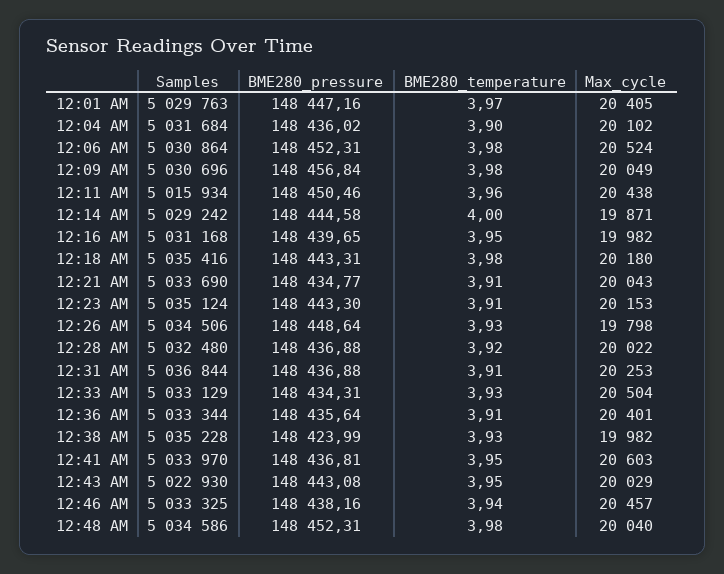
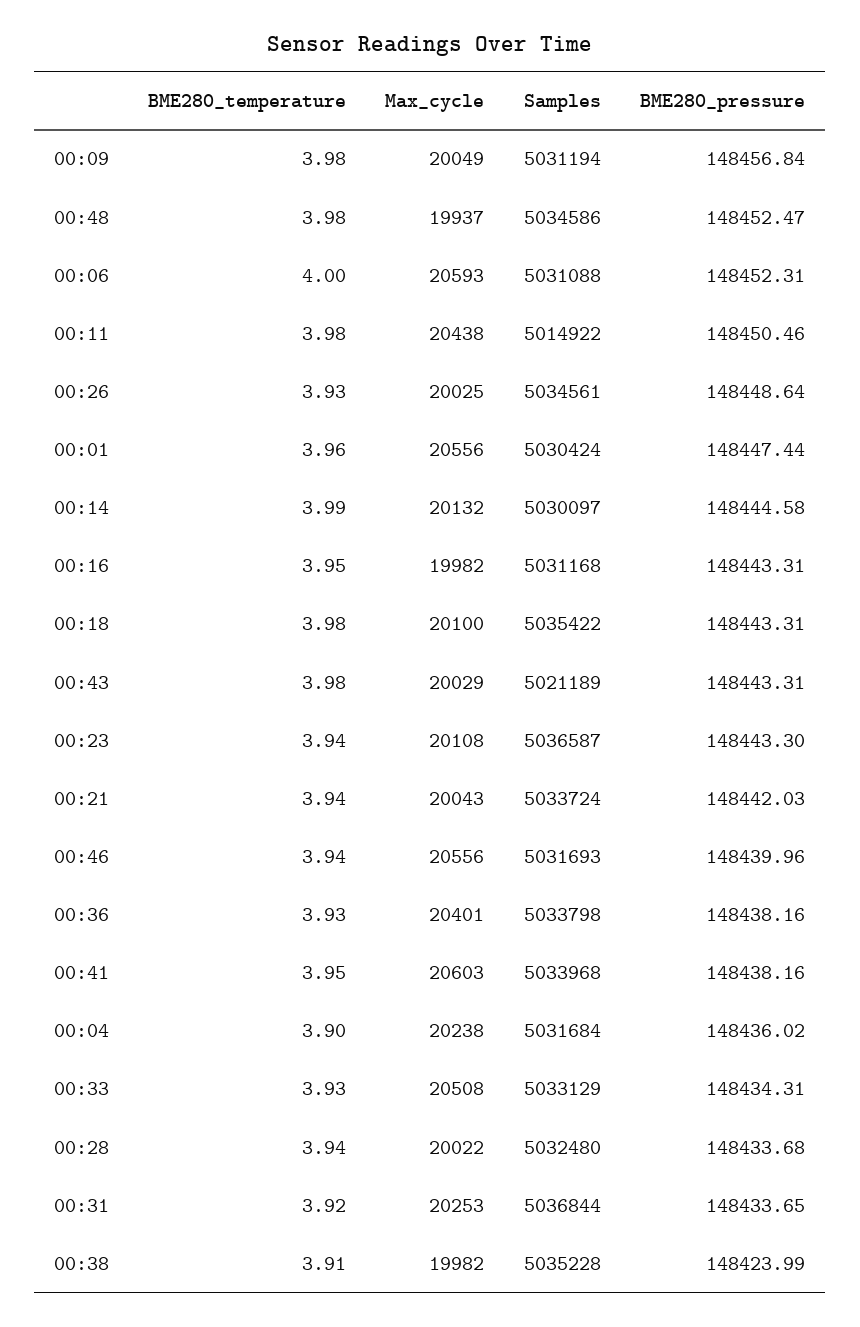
  {
    "Samples": {
-     "12:01 AM": 5029763,
+     "12:01 AM": 5030424,
      "12:04 AM": 5031684,
-     "12:06 AM": 5030864,
+     "12:06 AM": 5031088,
-     "12:09 AM": 5030696,
+     "12:09 AM": 5031194,
-     "12:11 AM": 5015934,
+     "12:11 AM": 5014922,
-     "12:14 AM": 5029242,
+     "12:14 AM": 5030097,
      "12:16 AM": 5031168,
-     "12:18 AM": 5035416,
+     "12:18 AM": 5035422,
-     "12:21 AM": 5033690,
+     "12:21 AM": 5033724,
-     "12:23 AM": 5035124,
+     "12:23 AM": 5036587,
-     "12:26 AM": 5034506,
+     "12:26 AM": 5034561,
      "12:28 AM": 5032480,
      "12:31 AM": 5036844,
      "12:33 AM": 5033129,
-     "12:36 AM": 5033344,
+     "12:36 AM": 5033798,
      "12:38 AM": 5035228,
-     "12:41 AM": 5033970,
+     "12:41 AM": 5033968,
-     "12:43 AM": 5022930,
+     "12:43 AM": 5021189,
-     "12:46 AM": 5033325,
+     "12:46 AM": 5031693,
      "12:48 AM": 5034586
    },
    "BME280_pressure": {
-     "12:01 AM": 148447.16,
+     "12:01 AM": 148447.44,
      "12:04 AM": 148436.02,
      "12:06 AM": 148452.31,
      "12:09 AM": 148456.84,
      "12:11 AM": 148450.46,
      "12:14 AM": 148444.58,
-     "12:16 AM": 148439.65,
+     "12:16 AM": 148443.31,
      "12:18 AM": 148443.31,
-     "12:21 AM": 148434.77,
+     "12:21 AM": 148442.03,
      "12:23 AM": 148443.3,
      "12:26 AM": 148448.64,
-     "12:28 AM": 148436.88,
+     "12:28 AM": 148433.68,
-     "12:31 AM": 148436.88,
+     "12:31 AM": 148433.65,
      "12:33 AM": 148434.31,
-     "12:36 AM": 148435.64,
+     "12:36 AM": 148438.16,
      "12:38 AM": 148423.99,
-     "12:41 AM": 148436.81,
+     "12:41 AM": 148438.16,
-     "12:43 AM": 148443.08,
+     "12:43 AM": 148443.31,
-     "12:46 AM": 148438.16,
+     "12:46 AM": 148439.96,
-     "12:48 AM": 148452.31
+     "12:48 AM": 148452.47
    },
    "BME280_temperature": {
-     "12:01 AM": 3.97,
+     "12:01 AM": 3.96,
      "12:04 AM": 3.9,
-     "12:06 AM": 3.98,
+     "12:06 AM": 4,
      "12:09 AM": 3.98,
-     "12:11 AM": 3.96,
+     "12:11 AM": 3.98,
-     "12:14 AM": 4,
+     "12:14 AM": 3.99,
      "12:16 AM": 3.95,
      "12:18 AM": 3.98,
-     "12:21 AM": 3.91,
+     "12:21 AM": 3.94,
-     "12:23 AM": 3.91,
+     "12:23 AM": 3.94,
      "12:26 AM": 3.93,
-     "12:28 AM": 3.92,
+     "12:28 AM": 3.94,
-     "12:31 AM": 3.91,
+     "12:31 AM": 3.92,
      "12:33 AM": 3.93,
-     "12:36 AM": 3.91,
+     "12:36 AM": 3.93,
-     "12:38 AM": 3.93,
+     "12:38 AM": 3.91,
      "12:41 AM": 3.95,
-     "12:43 AM": 3.95,
+     "12:43 AM": 3.98,
      "12:46 AM": 3.94,
      "12:48 AM": 3.98
    },
    "Max_cycle": {
-     "12:01 AM": 20405,
+     "12:01 AM": 20556,
-     "12:04 AM": 20102,
+     "12:04 AM": 20238,
-     "12:06 AM": 20524,
+     "12:06 AM": 20593,
      "12:09 AM": 20049,
      "12:11 AM": 20438,
-     "12:14 AM": 19871,
+     "12:14 AM": 20132,
      "12:16 AM": 19982,
-     "12:18 AM": 20180,
+     "12:18 AM": 20100,
      "12:21 AM": 20043,
-     "12:23 AM": 20153,
+     "12:23 AM": 20108,
-     "12:26 AM": 19798,
+     "12:26 AM": 20025,
      "12:28 AM": 20022,
      "12:31 AM": 20253,
-     "12:33 AM": 20504,
+     "12:33 AM": 20508,
      "12:36 AM": 20401,
      "12:38 AM": 19982,
      "12:41 AM": 20603,
      "12:43 AM": 20029,
-     "12:46 AM": 20457,
+     "12:46 AM": 20556,
-     "12:48 AM": 20040
+     "12:48 AM": 19937
    }
  }

